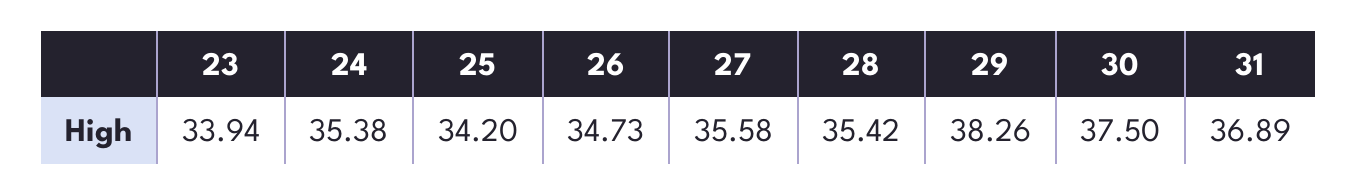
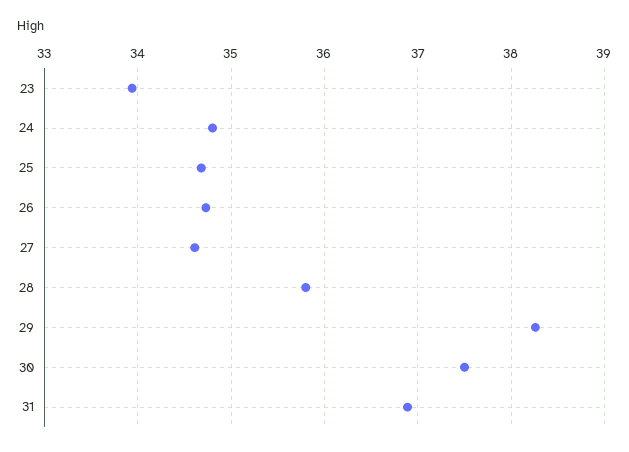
  {
    "23": 33.94,
-   "24": 35.38,
+   "24": 34.8,
-   "25": 34.2,
+   "25": 34.7,
    "26": 34.73,
-   "27": 35.58,
+   "27": 34.6,
-   "28": 35.42,
+   "28": 35.8,
    "29": 38.26,
    "30": 37.5,
    "31": 36.89
  }

